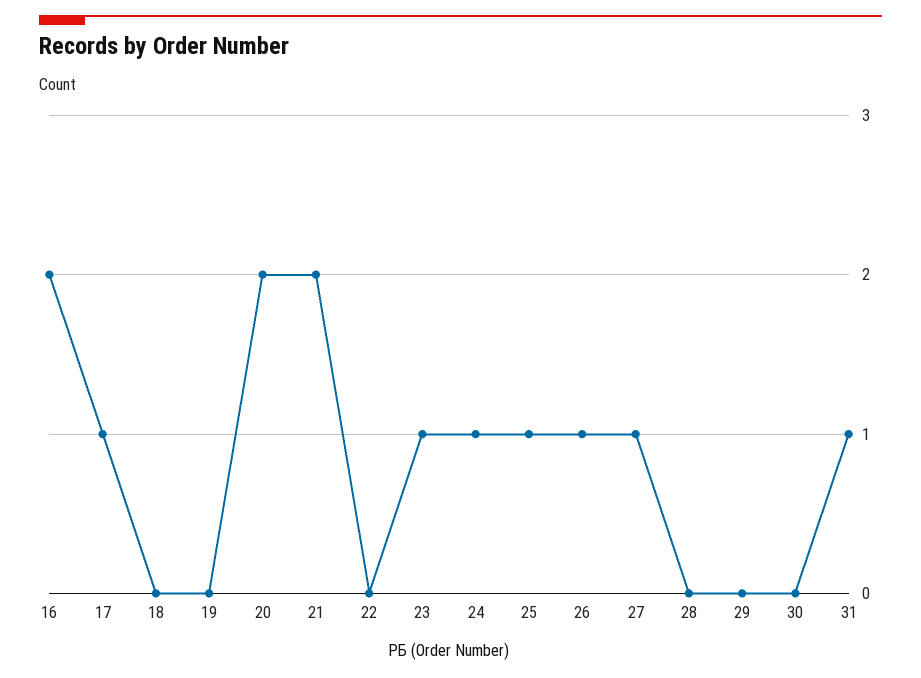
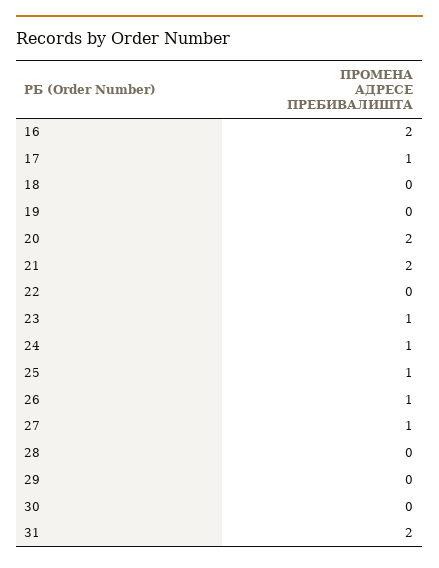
  {
    "16": 2,
    "17": 1,
    "18": 0,
    "19": 0,
    "20": 2,
    "21": 2,
    "22": 0,
    "23": 1,
    "24": 1,
    "25": 1,
    "26": 1,
    "27": 1,
    "28": 0,
    "29": 0,
    "30": 0,
-   "31": 1
+   "31": 2
  }

